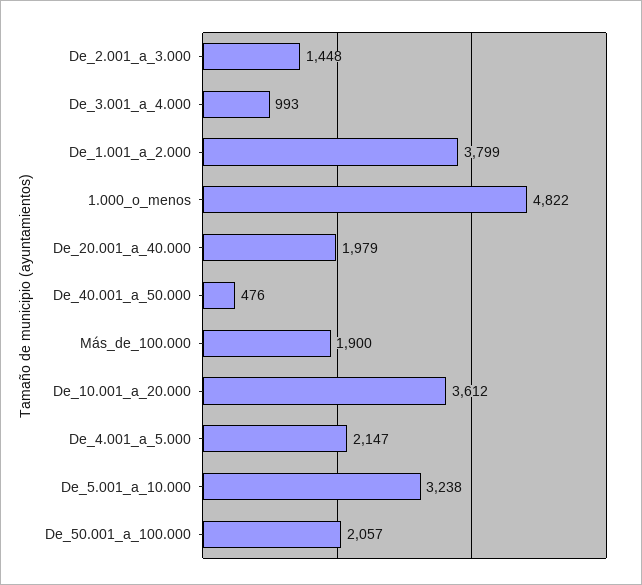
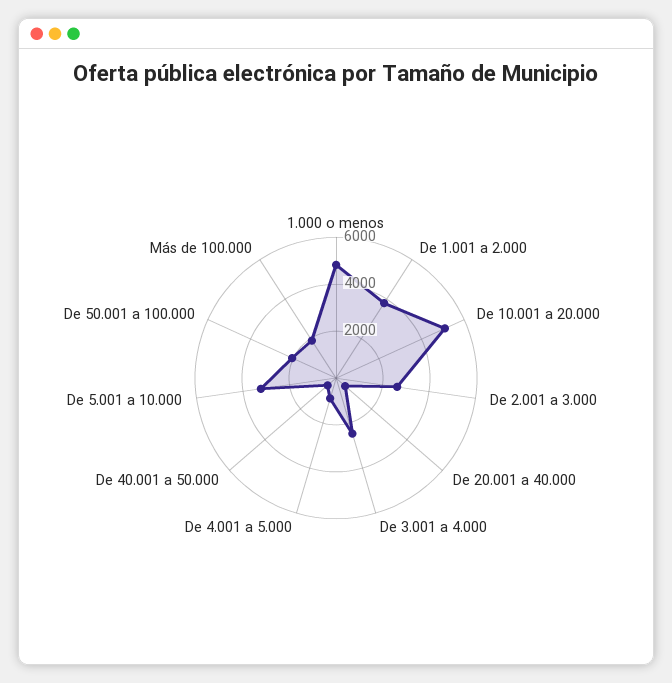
  {
-   "De_2.001_a_3.000": 1448,
+   "De_2.001_a_3.000": 2500,
-   "De_3.001_a_4.000": 993,
+   "De_3.001_a_4.000": 2500,
    "De_1.001_a_2.000": 3799,
    "1.000_o_menos": 4822,
-   "De_20.001_a_40.000": 1979,
+   "De_20.001_a_40.000": 500,
    "De_40.001_a_50.000": 476,
    "Más_de_100.000": 1900,
-   "De_10.001_a_20.000": 3612,
+   "De_10.001_a_20.000": 5000,
-   "De_4.001_a_5.000": 2147,
+   "De_4.001_a_5.000": 1000,
    "De_5.001_a_10.000": 3238,
    "De_50.001_a_100.000": 2057
  }

